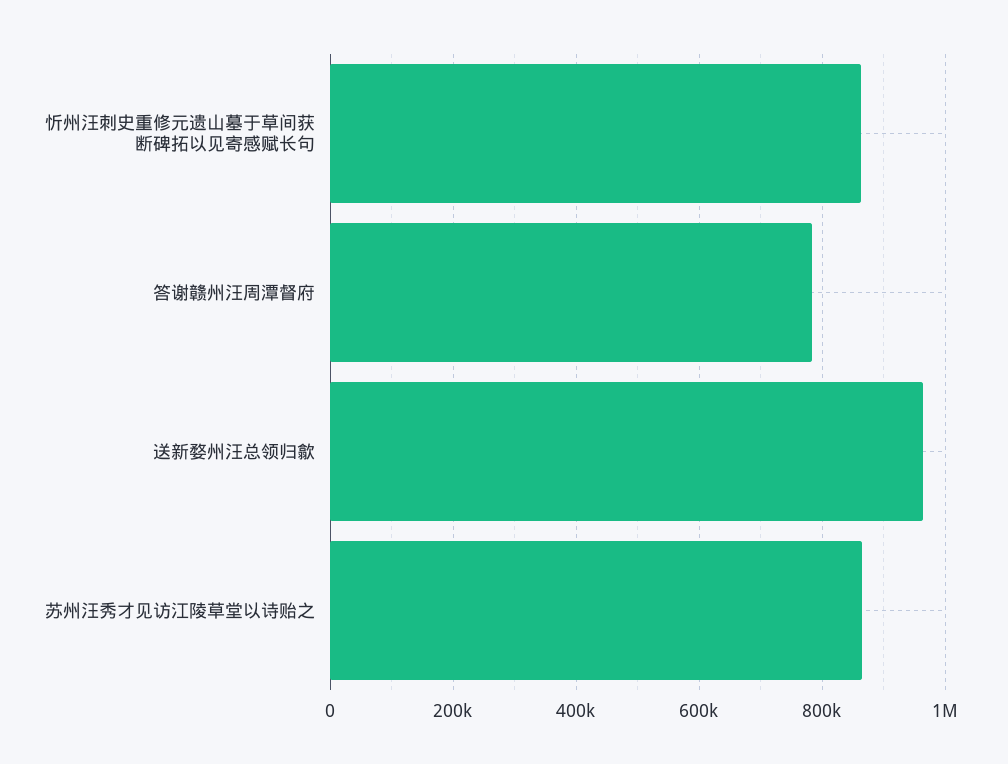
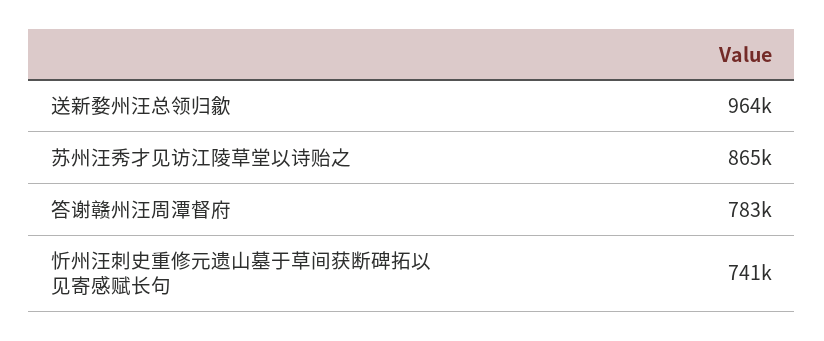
  {
-   "忻州汪刺史重修元遗山墓于草间获断碑拓以见寄感赋长句": 860000,
+   "忻州汪刺史重修元遗山墓于草间获断碑拓以见寄感赋长句": 741000,
    "答谢赣州汪周潭督府": 783000,
    "送新婺州汪总领归歙": 964000,
    "苏州汪秀才见访江陵草堂以诗贻之": 865000
  }

